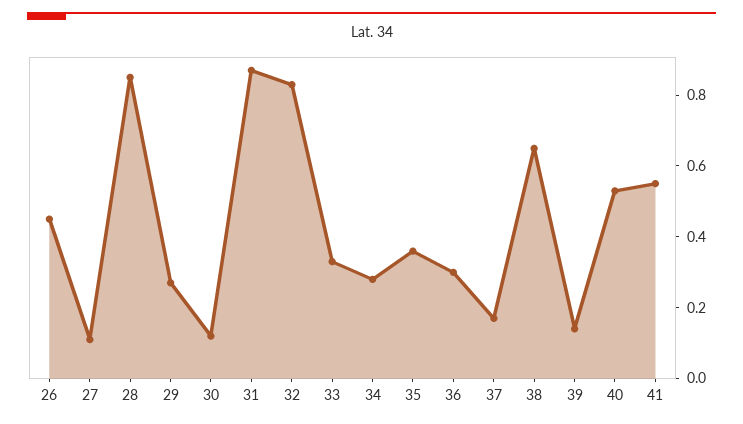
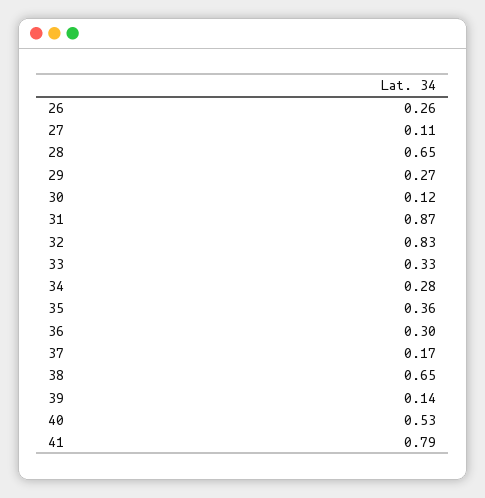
  {
-   "26": 0.45,
+   "26": 0.26,
    "27": 0.11,
-   "28": 0.85,
+   "28": 0.65,
    "29": 0.27,
    "30": 0.12,
    "31": 0.87,
    "32": 0.83,
    "33": 0.33,
    "34": 0.28,
    "35": 0.36,
    "36": 0.3,
    "37": 0.17,
    "38": 0.65,
    "39": 0.14,
    "40": 0.53,
-   "41": 0.55
+   "41": 0.79
  }

